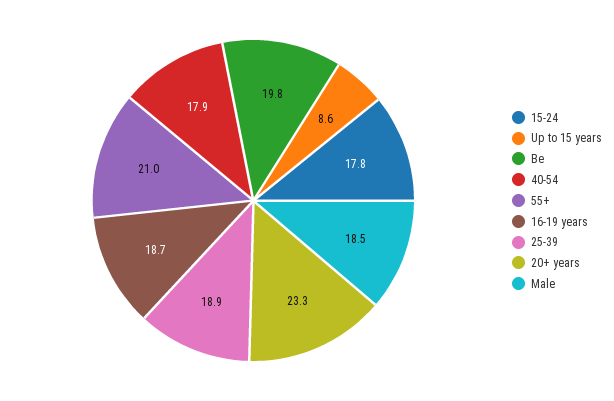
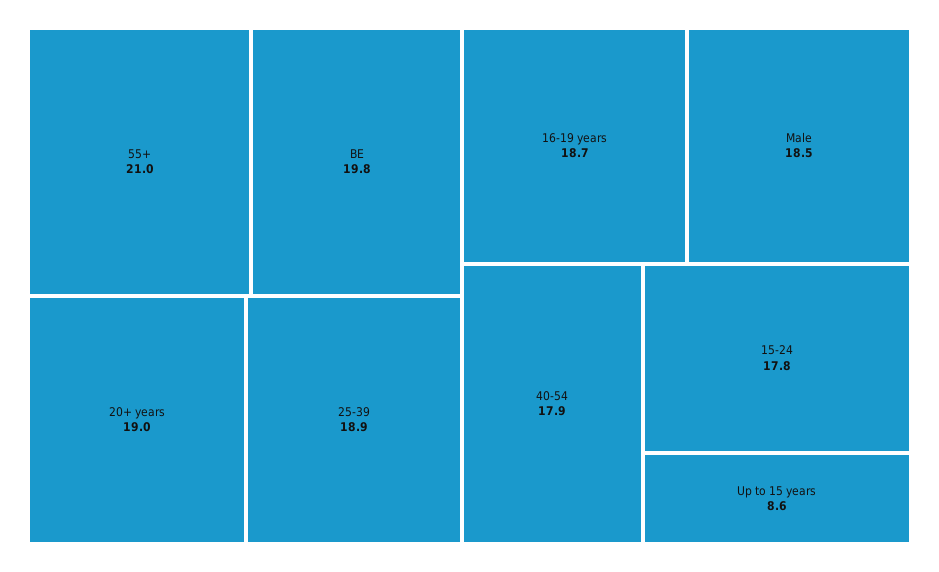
  {
    "15-24": 17.8,
    "Up to 15 years": 8.6,
    "Be": 19.8,
    "40-54": 17.9,
    "55+": 21,
    "16-19 years": 18.7,
    "25-39": 18.9,
-   "20+ years": 23.3,
+   "20+ years": 19,
    "Male": 18.5
  }

